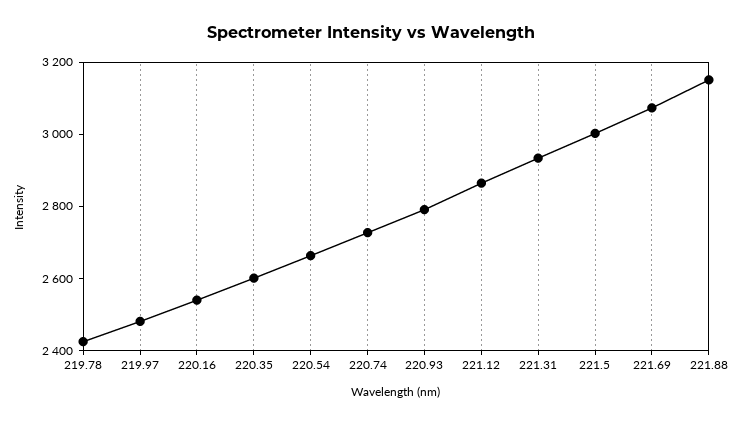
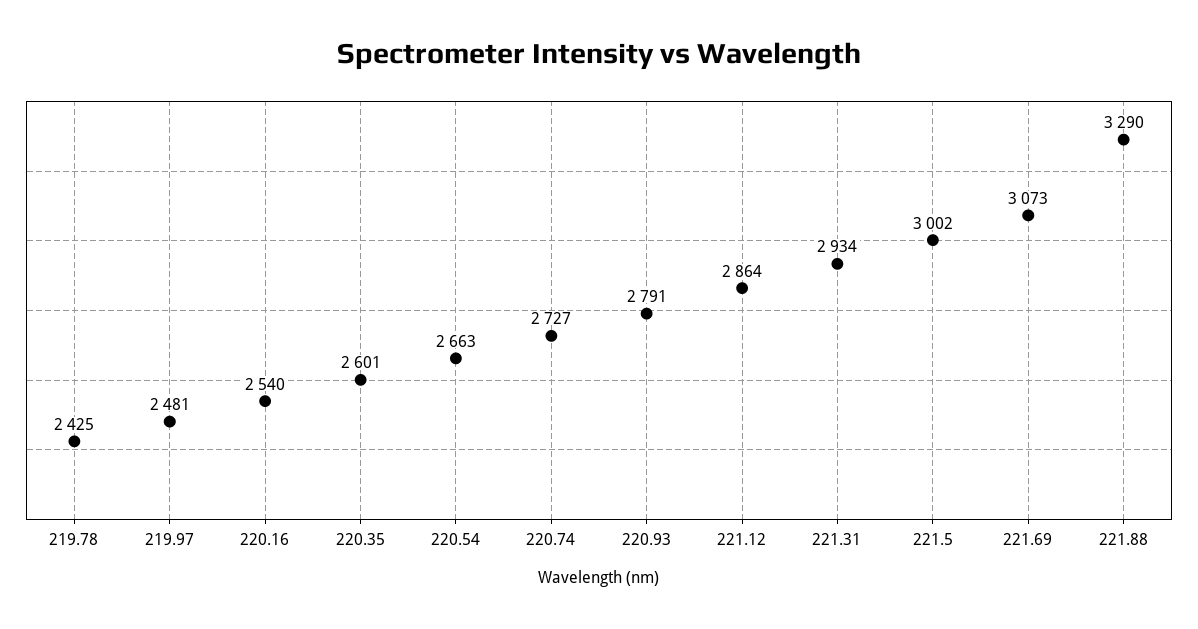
  {
    "219.78": 2425,
    "219.97": 2481,
    "220.16": 2540,
    "220.35": 2601,
    "220.54": 2663,
    "220.74": 2727,
    "220.93": 2791,
    "221.12": 2864,
    "221.31": 2934,
    "221.5": 3002,
    "221.69": 3073,
-   "221.88": 3150
+   "221.88": 3290
  }

